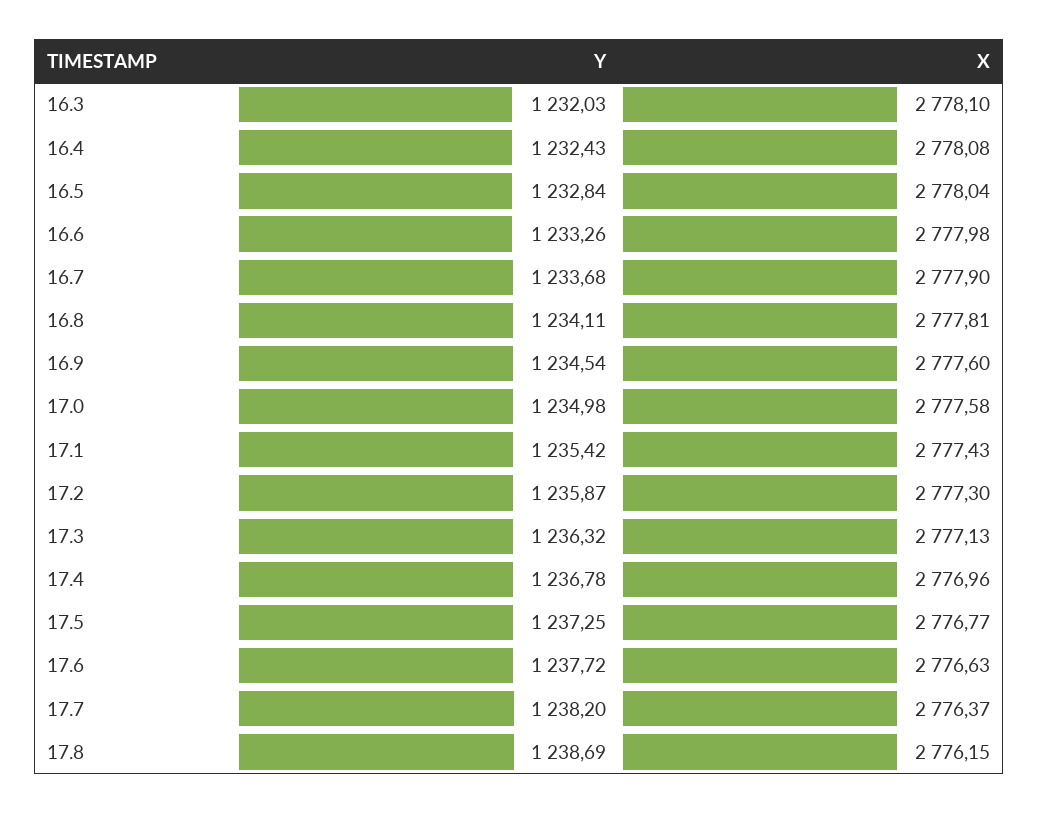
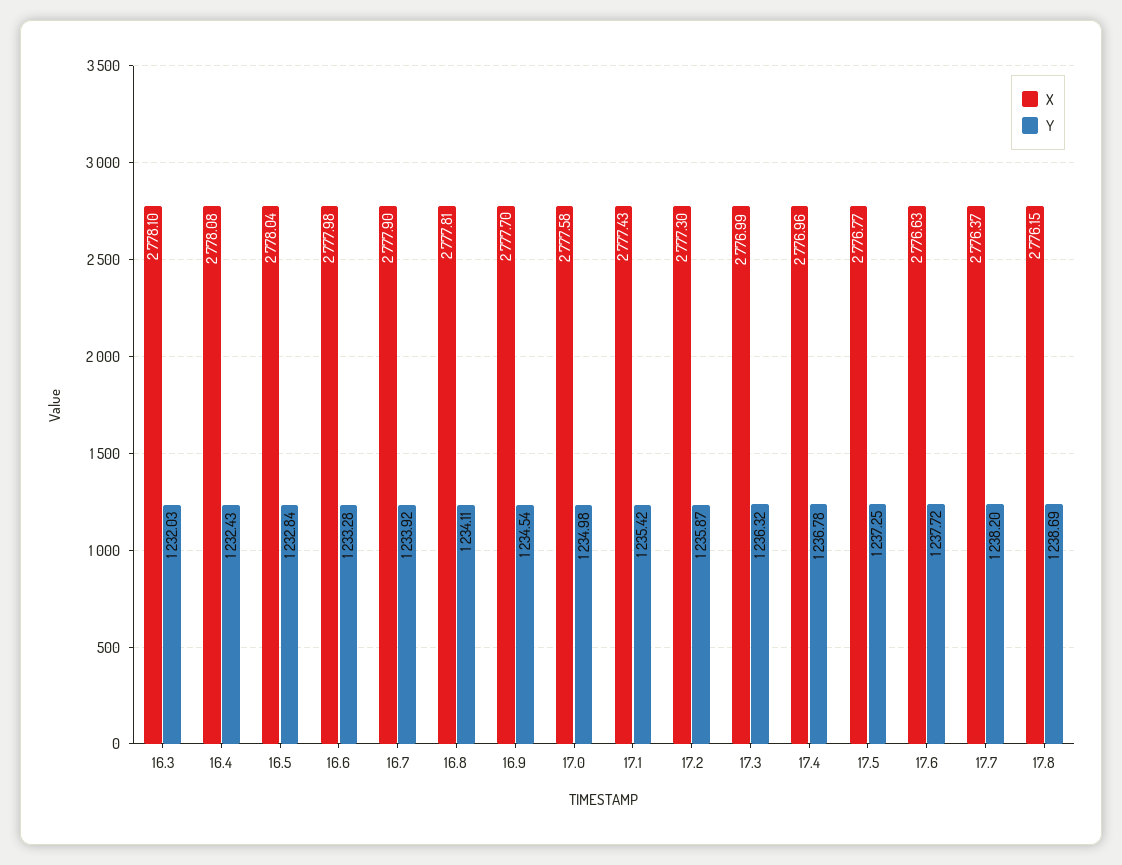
  {
    "Y": {
      "16.3": 1232.03,
      "16.4": 1232.43,
      "16.5": 1232.84,
-     "16.6": 1233.26,
+     "16.6": 1233.28,
-     "16.7": 1233.68,
+     "16.7": 1233.92,
      "16.8": 1234.11,
      "16.9": 1234.54,
      "17.0": 1234.98,
      "17.1": 1235.42,
      "17.2": 1235.87,
      "17.3": 1236.32,
      "17.4": 1236.78,
      "17.5": 1237.25,
      "17.6": 1237.72,
      "17.7": 1238.2,
      "17.8": 1238.69
    },
    "X": {
      "16.3": 2778.1,
      "16.4": 2778.08,
      "16.5": 2778.04,
      "16.6": 2777.98,
      "16.7": 2777.9,
      "16.8": 2777.81,
-     "16.9": 2777.6,
+     "16.9": 2777.7,
      "17.0": 2777.58,
      "17.1": 2777.43,
      "17.2": 2777.3,
-     "17.3": 2777.13,
+     "17.3": 2776.99,
      "17.4": 2776.96,
      "17.5": 2776.77,
      "17.6": 2776.63,
      "17.7": 2776.37,
      "17.8": 2776.15
    }
  }

